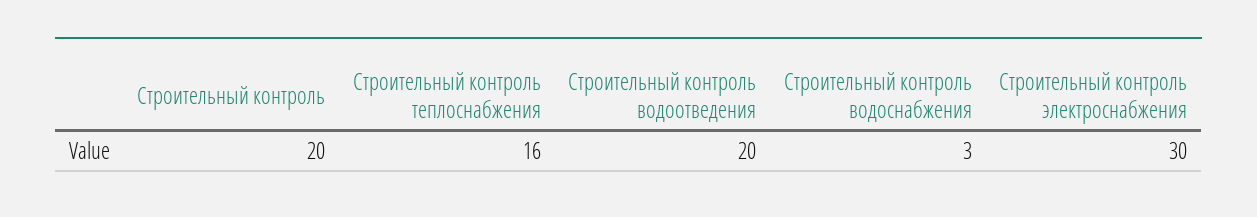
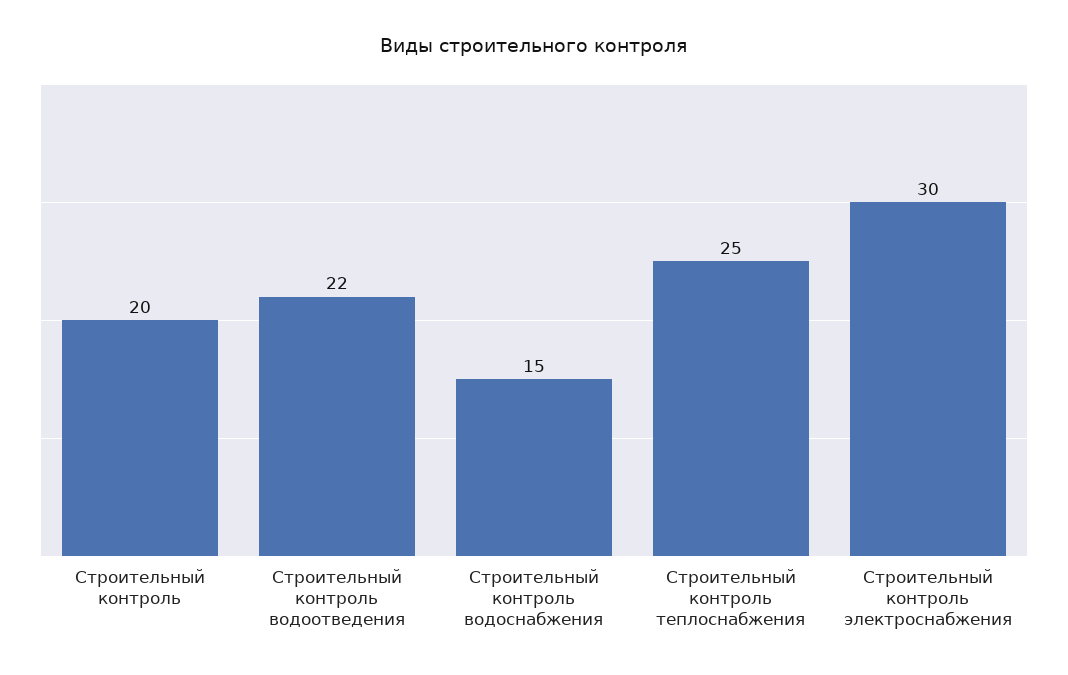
  {
    "Строительный контроль": 20,
-   "Строительный контроль теплоснабжения": 16,
+   "Строительный контроль теплоснабжения": 25,
-   "Строительный контроль водоотведения": 20,
+   "Строительный контроль водоотведения": 22,
-   "Строительный контроль водоснабжения": 3,
+   "Строительный контроль водоснабжения": 15,
    "Строительный контроль электроснабжения": 30
  }

